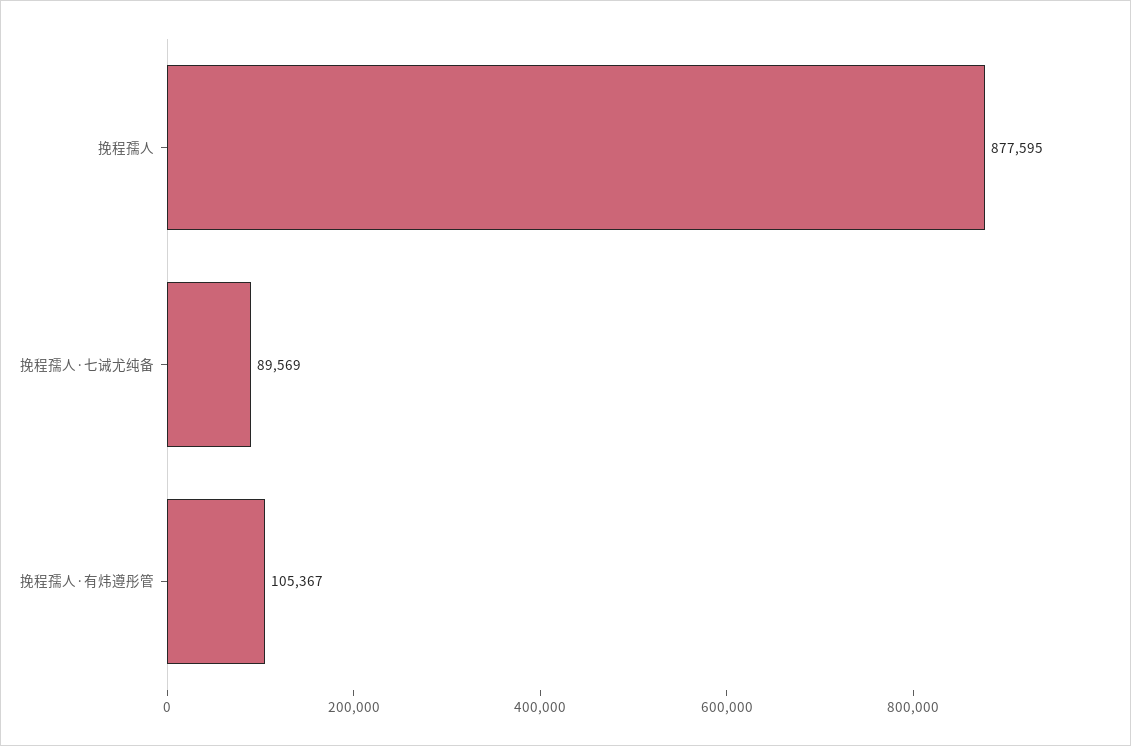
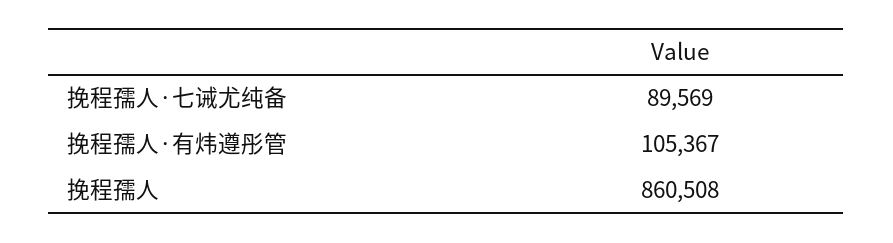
  {
-   "挽程孺人": 877595,
+   "挽程孺人": 860508,
    "挽程孺人·七诫尤纯备": 89569,
    "挽程孺人·有炜遵彤管": 105367
  }

